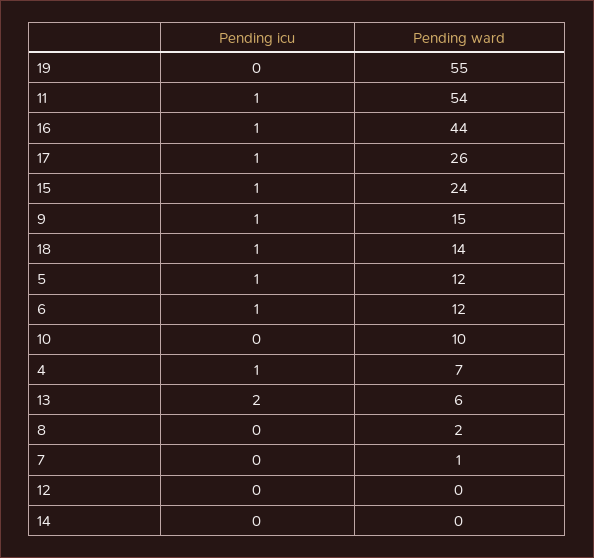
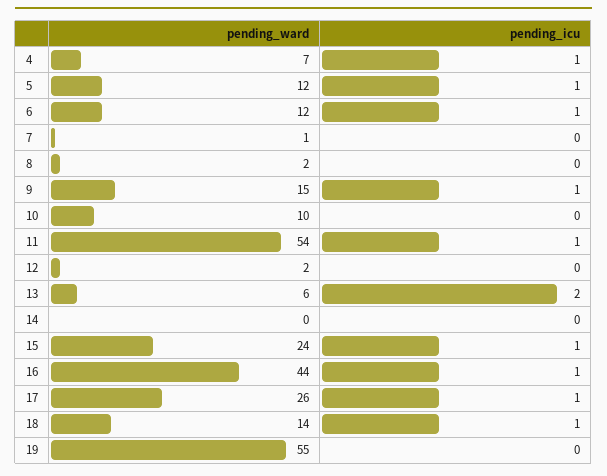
  {
    "Pending icu": {
      "19": 0,
      "11": 1,
      "16": 1,
      "17": 1,
      "15": 1,
      "9": 1,
      "18": 1,
      "5": 1,
      "6": 1,
      "10": 0,
      "4": 1,
      "13": 2,
      "8": 0,
      "7": 0,
      "12": 0,
      "14": 0
    },
    "Pending ward": {
      "19": 55,
      "11": 54,
      "16": 44,
      "17": 26,
      "15": 24,
      "9": 15,
      "18": 14,
      "5": 12,
      "6": 12,
      "10": 10,
      "4": 7,
      "13": 6,
      "8": 2,
      "7": 1,
-     "12": 0,
+     "12": 2,
      "14": 0
    }
  }

